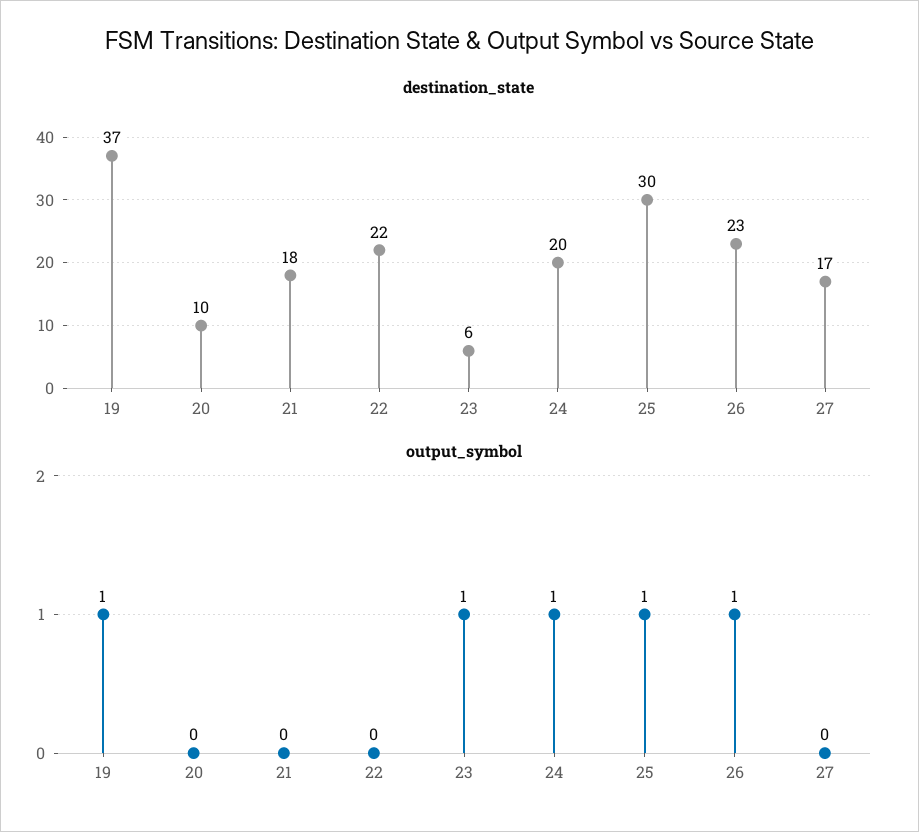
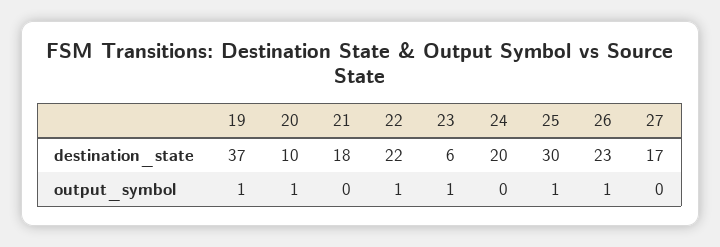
  {
    "destination_state": {
      "19": 37,
      "20": 10,
      "21": 18,
      "22": 22,
      "23": 6,
      "24": 20,
      "25": 30,
      "26": 23,
      "27": 17
    },
    "output_symbol": {
      "19": 1,
-     "20": 0,
+     "20": 1,
      "21": 0,
-     "22": 0,
+     "22": 1,
      "23": 1,
-     "24": 1,
+     "24": 0,
      "25": 1,
      "26": 1,
      "27": 0
    }
  }

